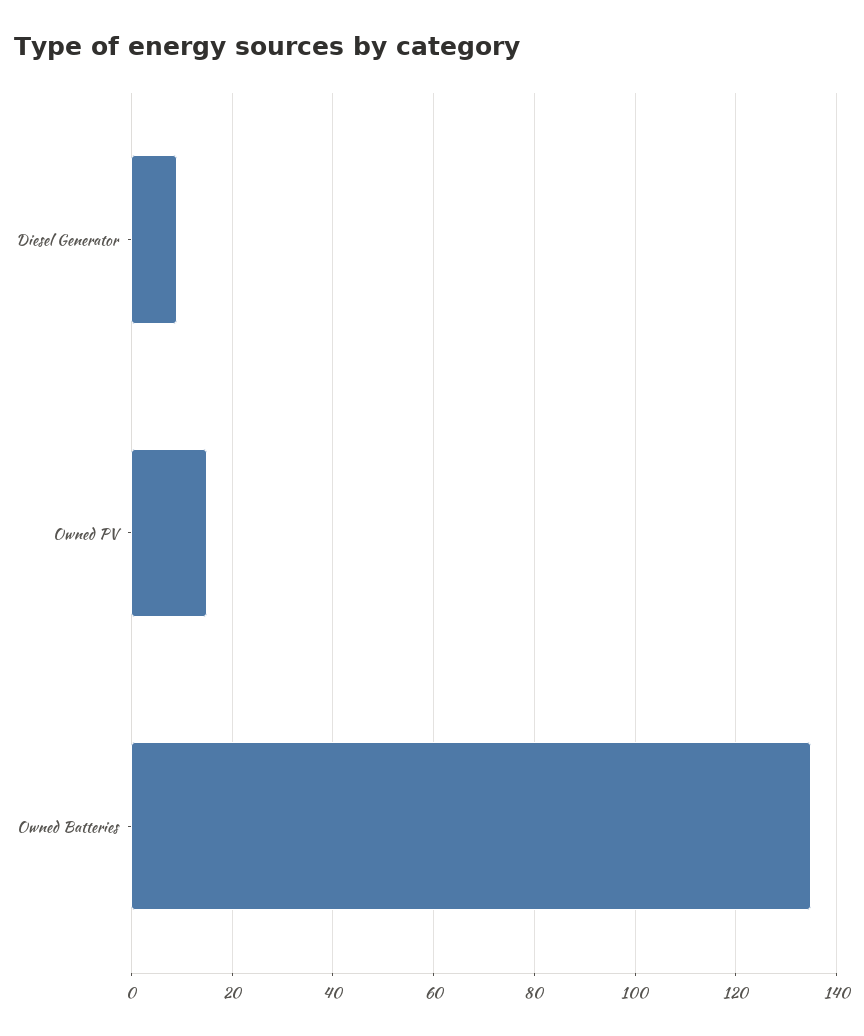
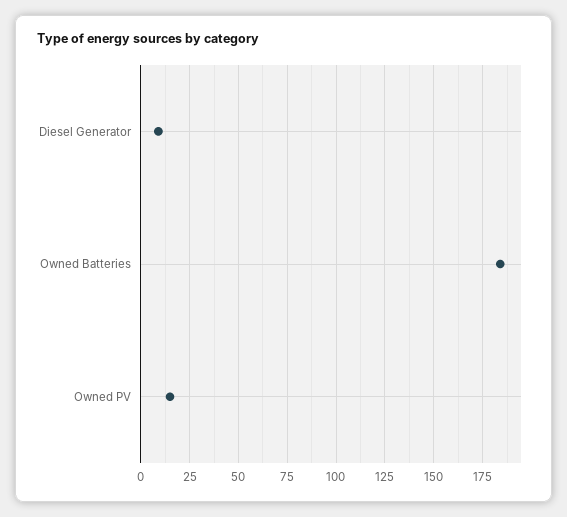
  {
    "Diesel Generator": 10,
    "Owned PV": 15,
-   "Owned Batteries": 135
+   "Owned Batteries": 185
  }

